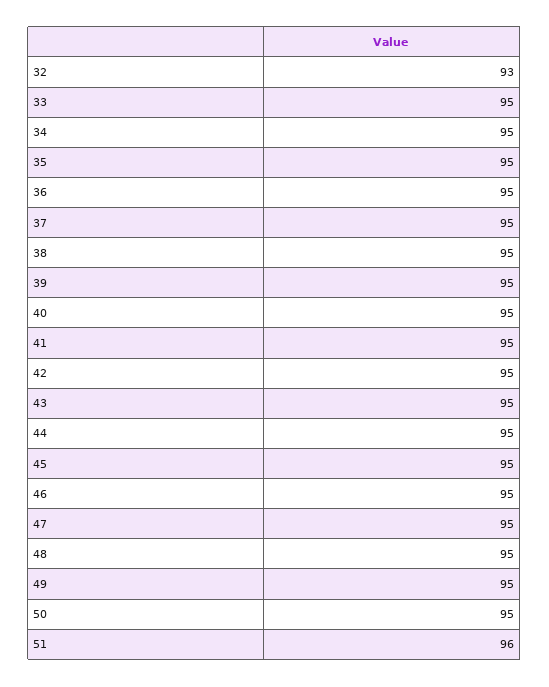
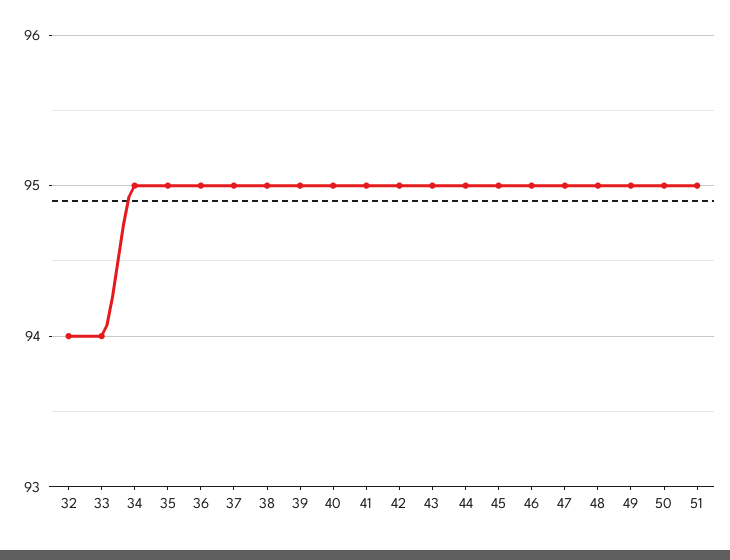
  {
-   "32": 93,
+   "32": 94,
-   "33": 95,
+   "33": 94,
    "34": 95,
    "35": 95,
    "36": 95,
    "37": 95,
    "38": 95,
    "39": 95,
    "40": 95,
    "41": 95,
    "42": 95,
    "43": 95,
    "44": 95,
    "45": 95,
    "46": 95,
    "47": 95,
    "48": 95,
    "49": 95,
    "50": 95,
-   "51": 96
+   "51": 95
  }

